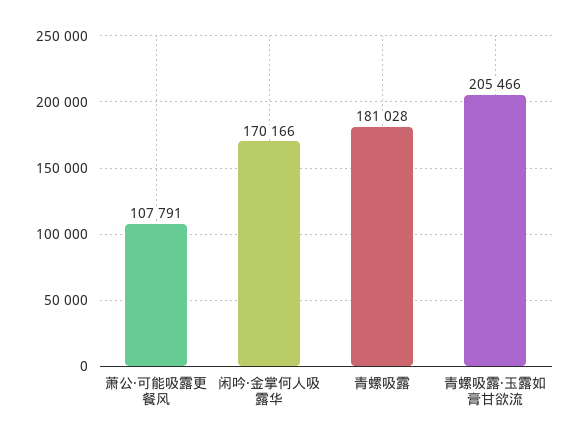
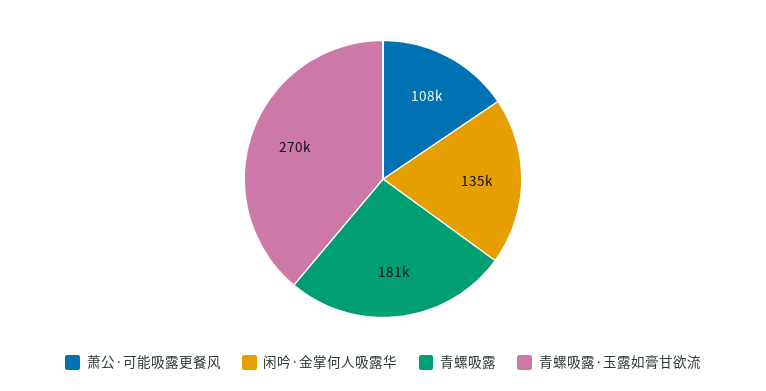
  {
    "萧公·可能吸露更餐风": 107791,
-   "闲吟·金掌何人吸露华": 170166,
+   "闲吟·金掌何人吸露华": 135000,
    "青螺吸露": 181028,
-   "青螺吸露·玉露如膏甘欲流": 205466
+   "青螺吸露·玉露如膏甘欲流": 270000
  }

